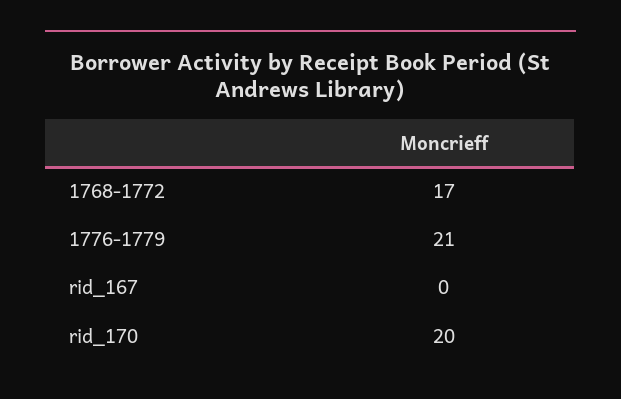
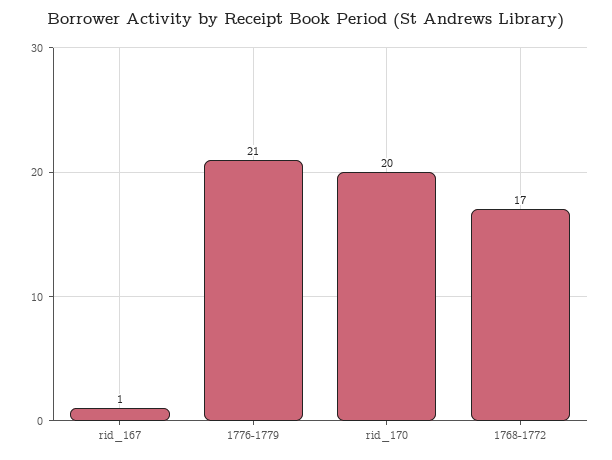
  {
    "1768-1772": 17,
    "1776-1779": 21,
-   "rid_167": 0,
+   "rid_167": 1,
    "rid_170": 20
  }

